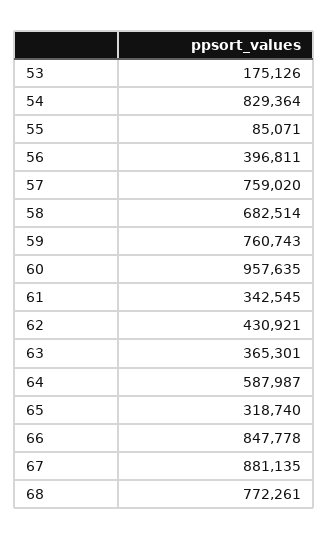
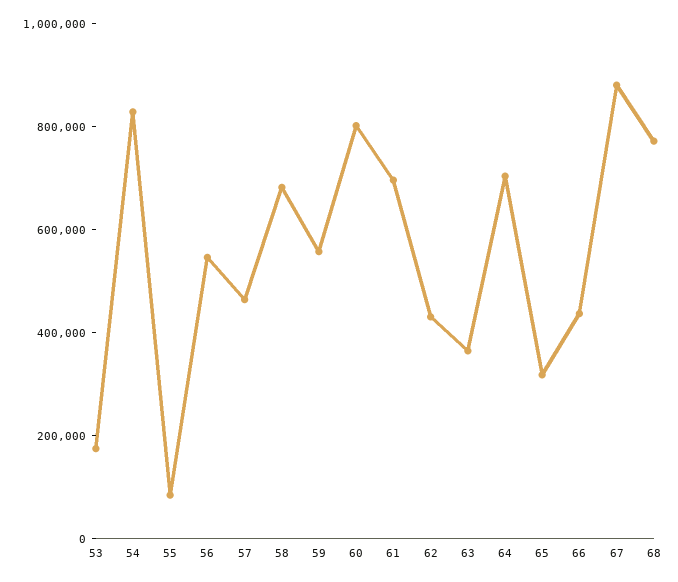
  {
    "53": 175126,
    "54": 829364,
    "55": 85071,
-   "56": 396811,
+   "56": 550000,
-   "57": 759020,
+   "57": 450000,
    "58": 682514,
-   "59": 760743,
+   "59": 550000,
-   "60": 957635,
+   "60": 800000,
-   "61": 342545,
+   "61": 700000,
    "62": 430921,
    "63": 365301,
-   "64": 587987,
+   "64": 700000,
    "65": 318740,
-   "66": 847778,
+   "66": 450000,
    "67": 881135,
    "68": 772261
  }

